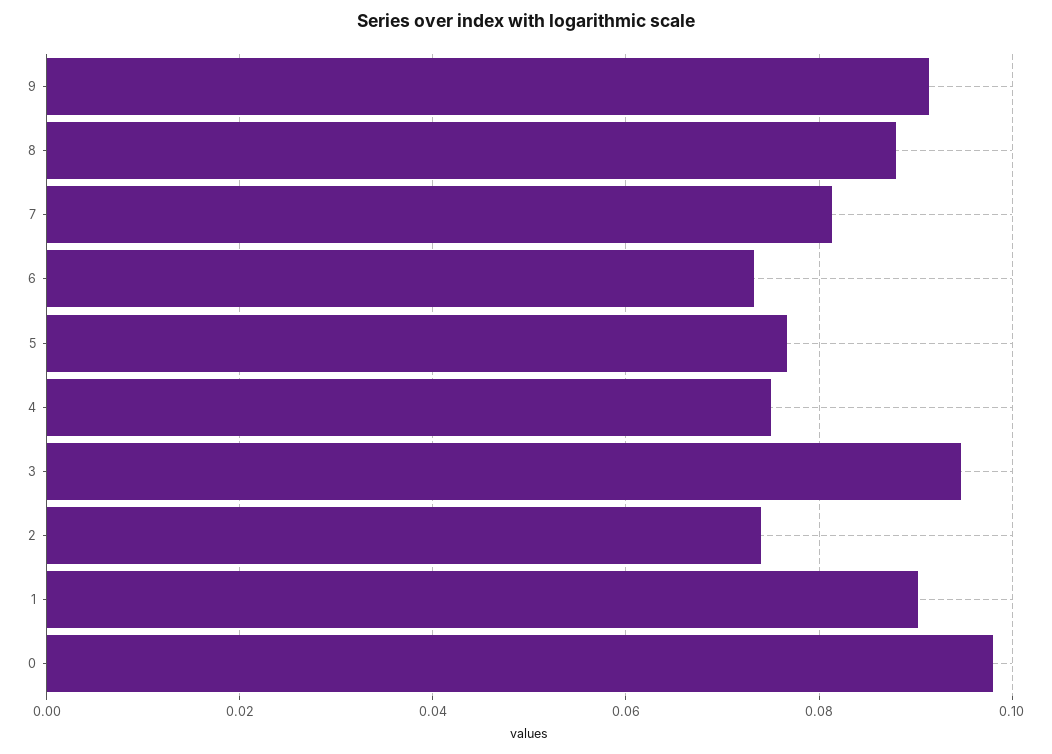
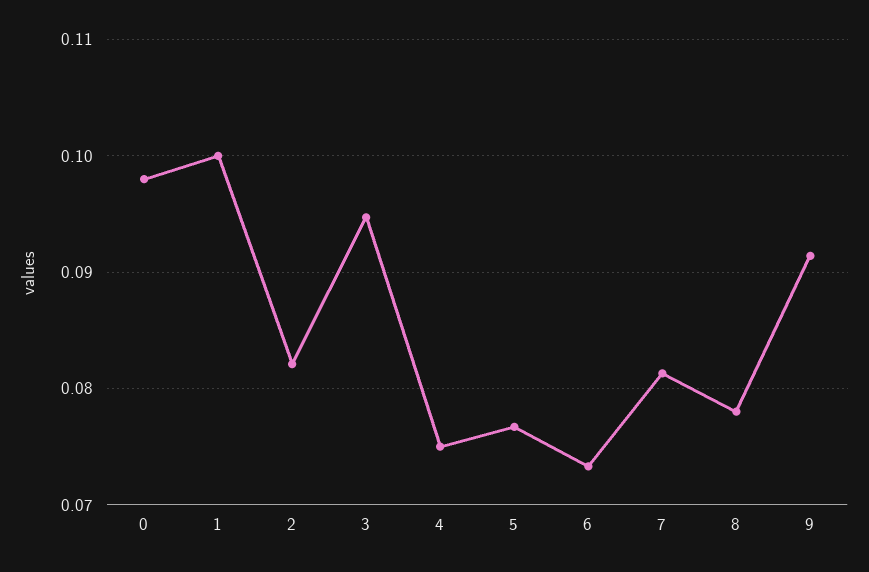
  {
    "9": 0.091,
-   "8": 0.088,
+   "8": 0.078,
    "7": 0.081,
    "6": 0.073,
    "5": 0.077,
    "4": 0.075,
    "3": 0.095,
-   "2": 0.074,
+   "2": 0.082,
-   "1": 0.09,
+   "1": 0.1,
    "0": 0.098
  }

